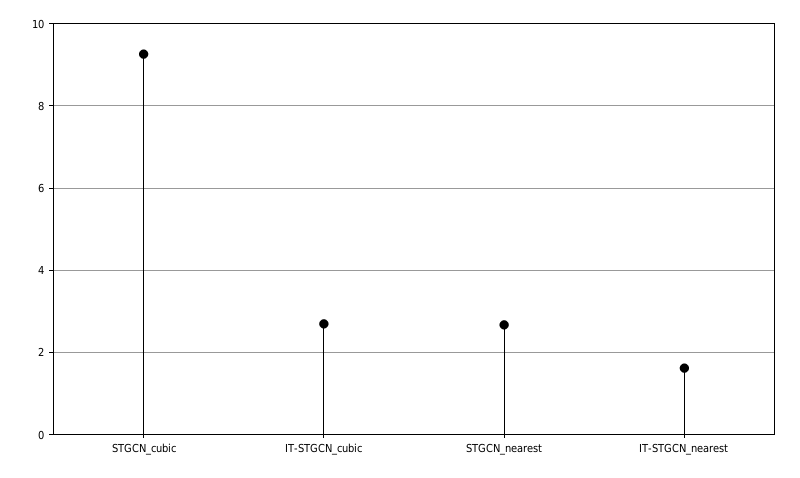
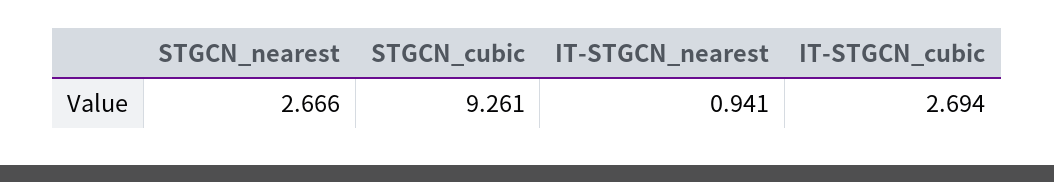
  {
    "STGCN_cubic": 9.261,
    "IT-STGCN_cubic": 2.694,
    "STGCN_nearest": 2.666,
-   "IT-STGCN_nearest": 1.6
+   "IT-STGCN_nearest": 0.941
  }

